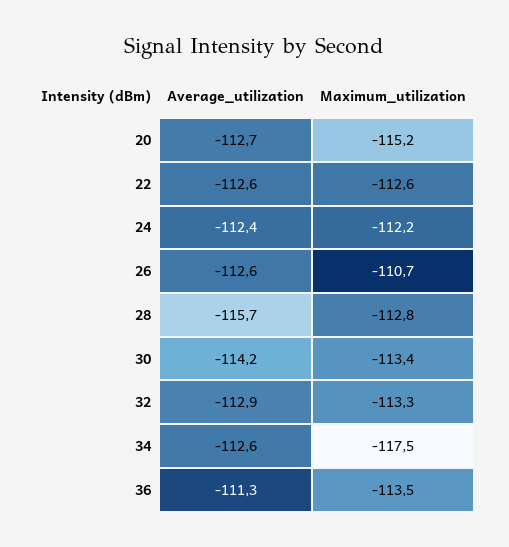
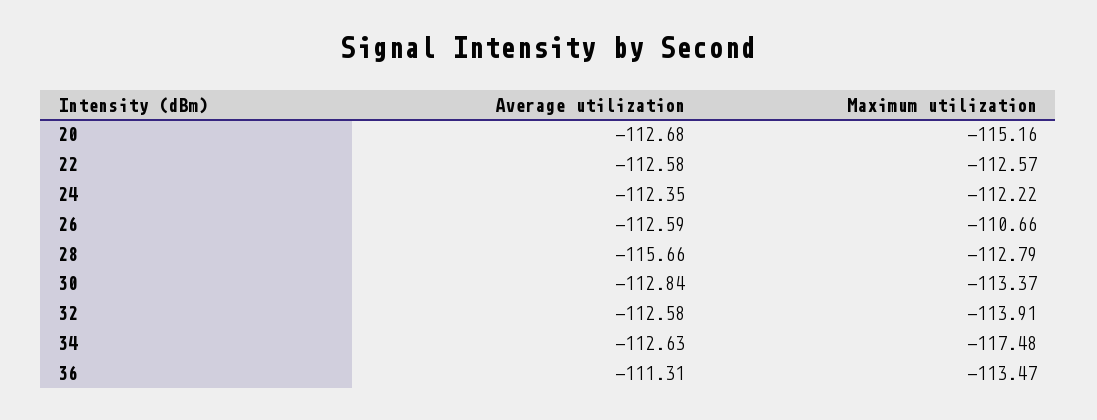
  {
    "Average_utilization": {
      "20": -112.68,
      "22": -112.58,
      "24": -112.35,
      "26": -112.59,
      "28": -115.66,
-     "30": -114.2,
+     "30": -112.84,
-     "32": -112.9,
+     "32": -112.58,
      "34": -112.63,
      "36": -111.31
    },
    "Maximum_utilization": {
      "20": -115.16,
      "22": -112.57,
      "24": -112.22,
      "26": -110.66,
      "28": -112.79,
      "30": -113.37,
-     "32": -113.3,
+     "32": -113.91,
      "34": -117.48,
      "36": -113.47
    }
  }

